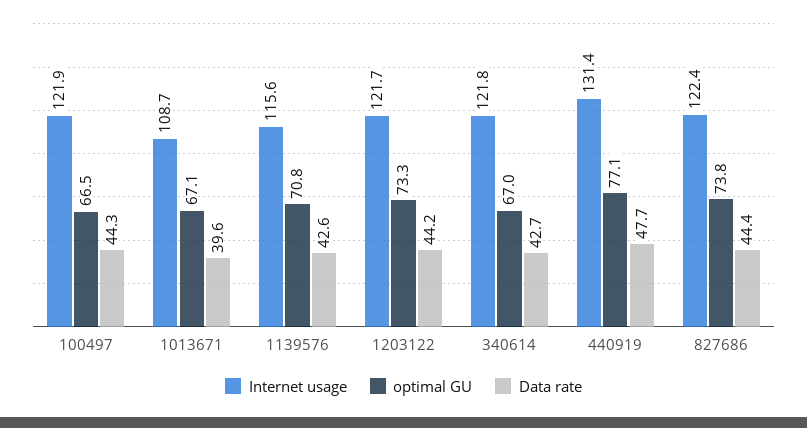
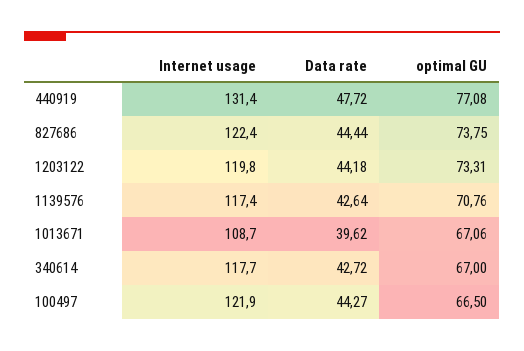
  {
    "Internet usage": {
      "100497": 121.9,
      "1013671": 108.7,
-     "1139576": 115.6,
+     "1139576": 117.4,
-     "1203122": 121.7,
+     "1203122": 119.8,
-     "340614": 121.8,
+     "340614": 117.7,
      "440919": 131.4,
      "827686": 122.4
    },
    "optimal GU": {
      "100497": 66.5,
      "1013671": 67.06,
      "1139576": 70.76,
      "1203122": 73.31,
      "340614": 67,
      "440919": 77.08,
      "827686": 73.75
    },
    "Data rate": {
      "100497": 44.27,
      "1013671": 39.62,
      "1139576": 42.64,
      "1203122": 44.18,
      "340614": 42.72,
      "440919": 47.72,
      "827686": 44.44
    }
  }

